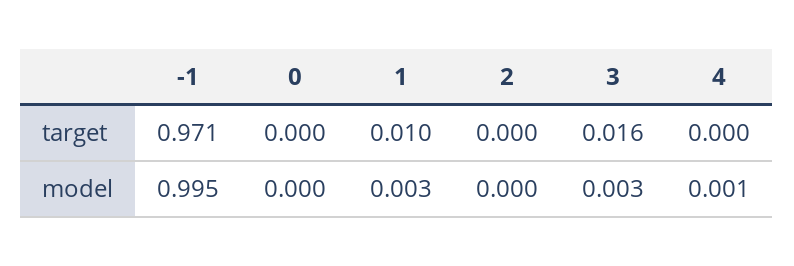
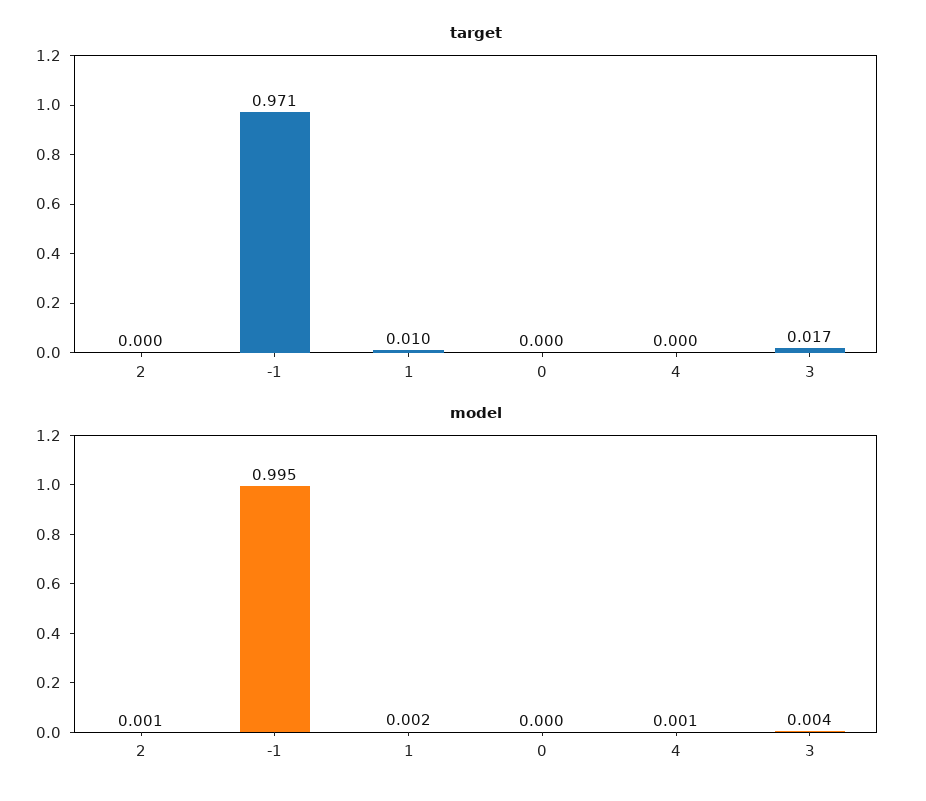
  {
    "target": {
      "-1": 0.971,
      "0": 0,
      "1": 0.01,
      "2": 0,
-     "3": 0.016,
+     "3": 0.017,
      "4": 0
    },
    "model": {
      "-1": 0.995,
      "0": 0,
-     "1": 0.003,
+     "1": 0.002,
-     "2": 0,
+     "2": 0.001,
-     "3": 0.003,
+     "3": 0.004,
      "4": 0.001
    }
  }

